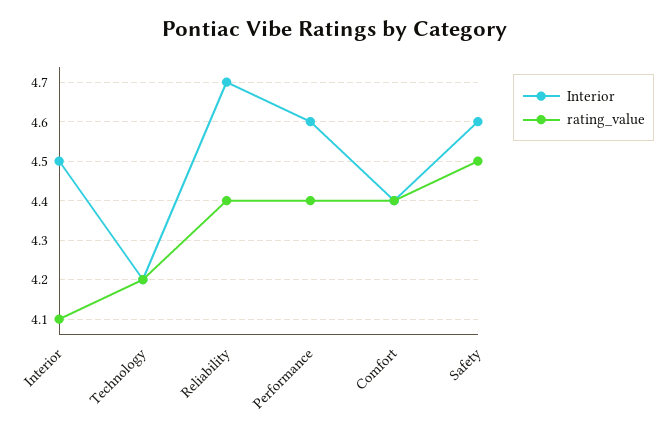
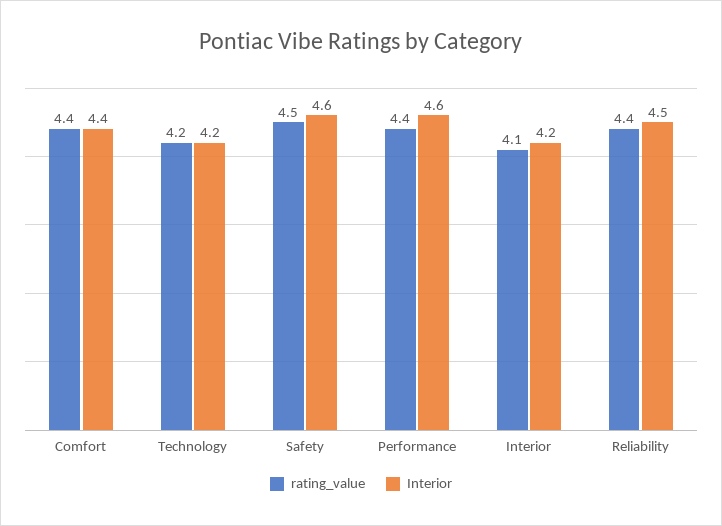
  {
    "Interior": {
-     "Interior": 4.5,
+     "Interior": 4.2,
      "Technology": 4.2,
-     "Reliability": 4.7,
+     "Reliability": 4.5,
      "Performance": 4.6,
      "Comfort": 4.4,
      "Safety": 4.6
    },
    "rating_value": {
      "Interior": 4.1,
      "Technology": 4.2,
      "Reliability": 4.4,
      "Performance": 4.4,
      "Comfort": 4.4,
      "Safety": 4.5
    }
  }

